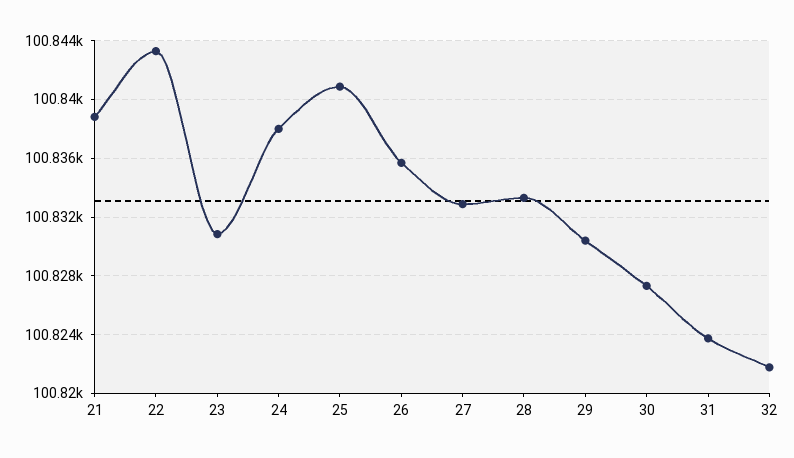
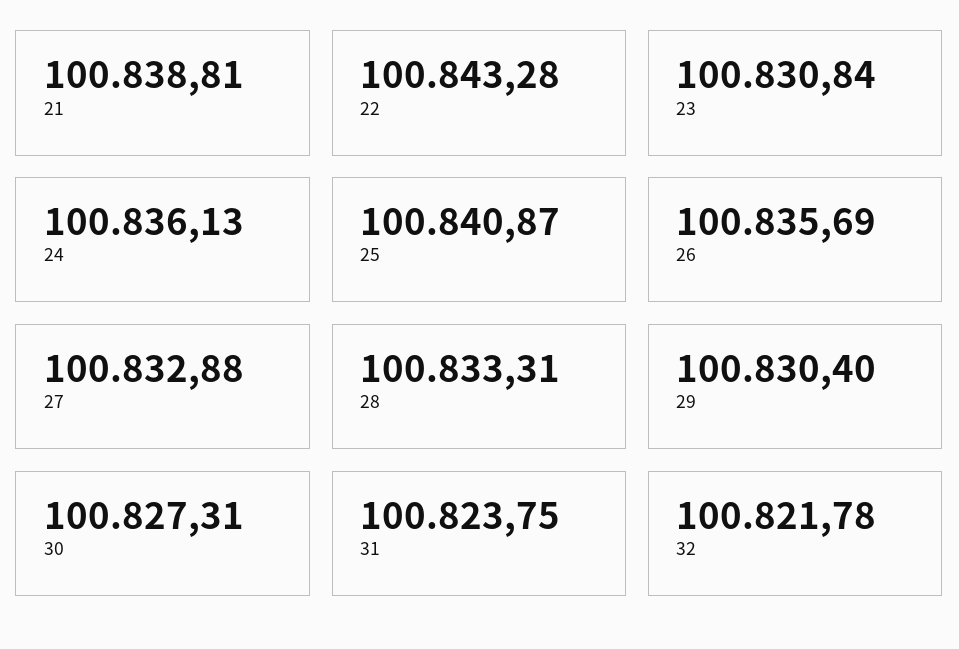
  {
    "21": 100838.81,
    "22": 100843.28,
    "23": 100830.84,
-   "24": 100838,
+   "24": 100836.13,
    "25": 100840.87,
    "26": 100835.69,
    "27": 100832.88,
    "28": 100833.31,
    "29": 100830.4,
    "30": 100827.31,
    "31": 100823.75,
    "32": 100821.78
  }

